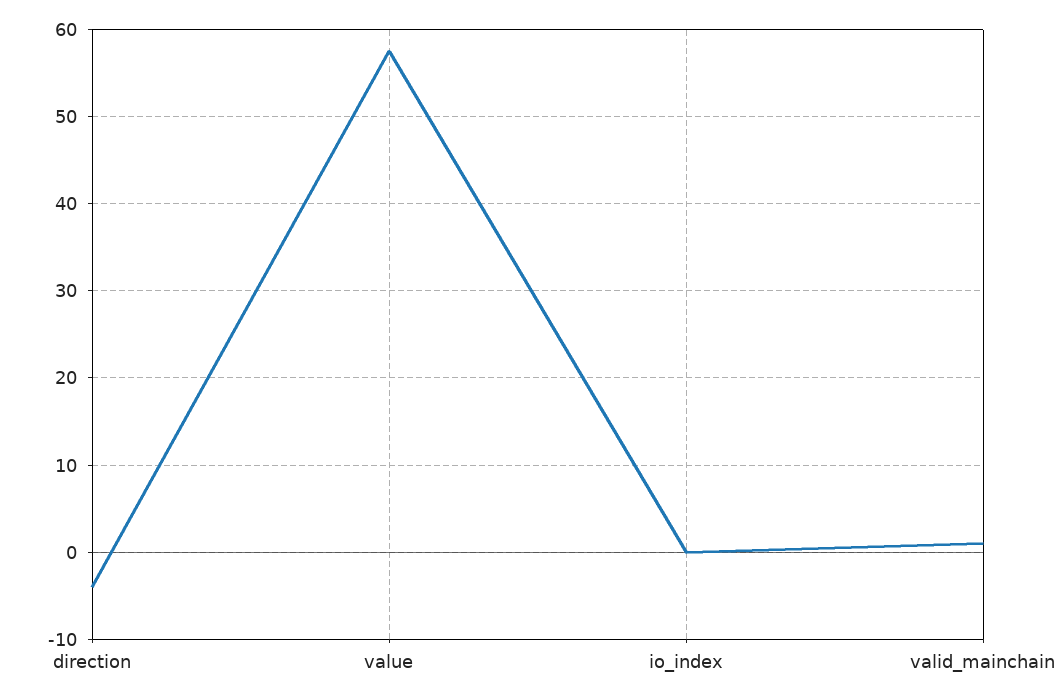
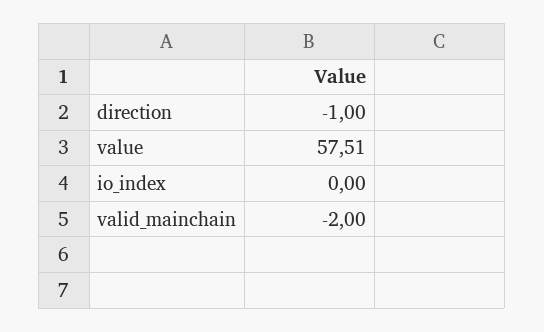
  {
-   "direction": -4,
+   "direction": -1,
    "value": 57.51,
    "io_index": 0,
-   "valid_mainchain": 1
+   "valid_mainchain": -2
  }

